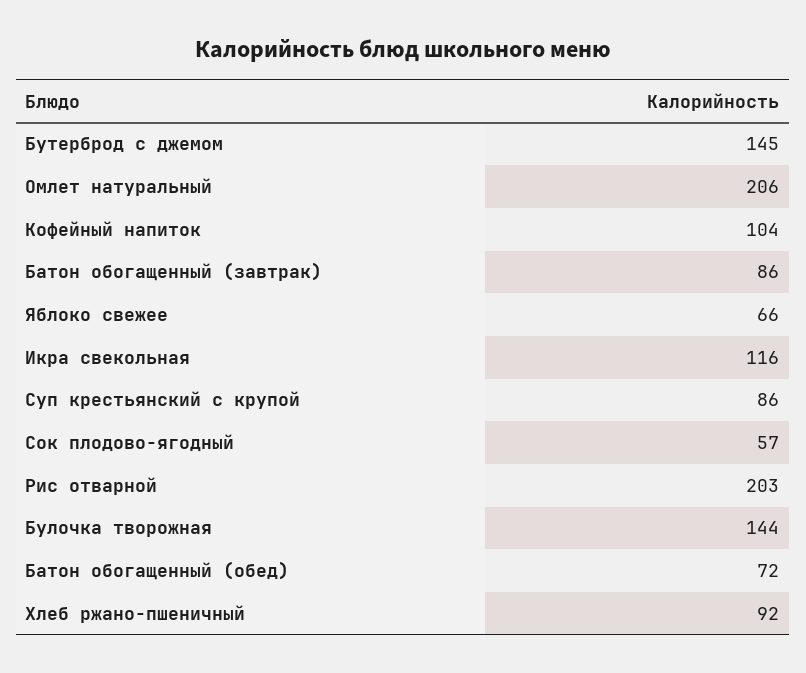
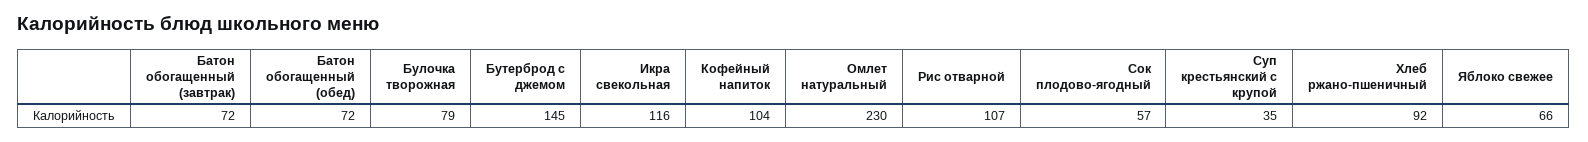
  {
    "Бутерброд с джемом": 145,
-   "Омлет натуральный": 206,
+   "Омлет натуральный": 230,
    "Кофейный напиток": 104,
-   "Батон обогащенный (завтрак)": 86,
+   "Батон обогащенный (завтрак)": 72,
    "Яблоко свежее": 66,
    "Икра свекольная": 116,
-   "Суп крестьянский с крупой": 86,
+   "Суп крестьянский с крупой": 35,
    "Сок плодово-ягодный": 57,
-   "Рис отварной": 203,
+   "Рис отварной": 107,
-   "Булочка творожная": 144,
+   "Булочка творожная": 79,
    "Батон обогащенный (обед)": 72,
    "Хлеб ржано-пшеничный": 92
  }

